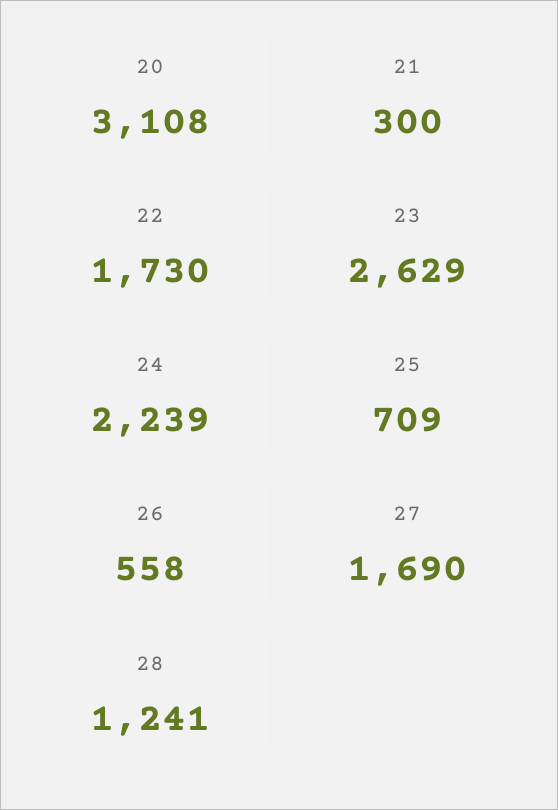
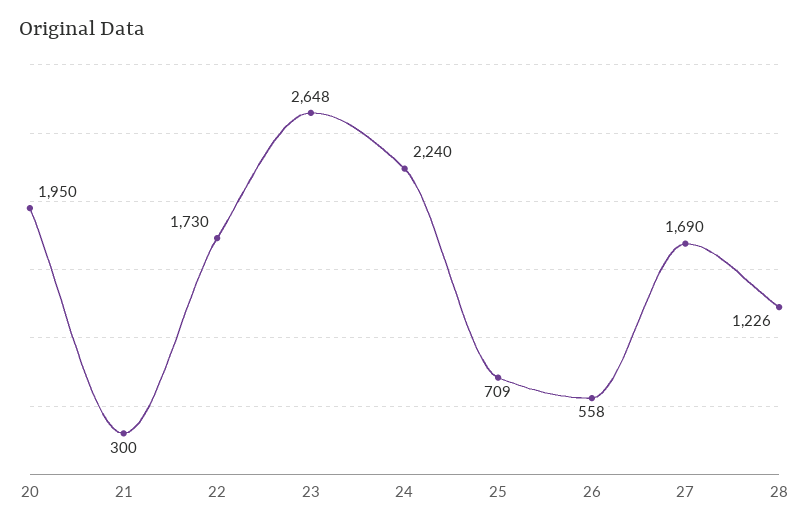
  {
-   "20": 3108,
+   "20": 1950,
    "21": 300,
    "22": 1730,
-   "23": 2629,
+   "23": 2648,
-   "24": 2239,
+   "24": 2240,
    "25": 709,
    "26": 558,
    "27": 1690,
-   "28": 1241
+   "28": 1226
  }

